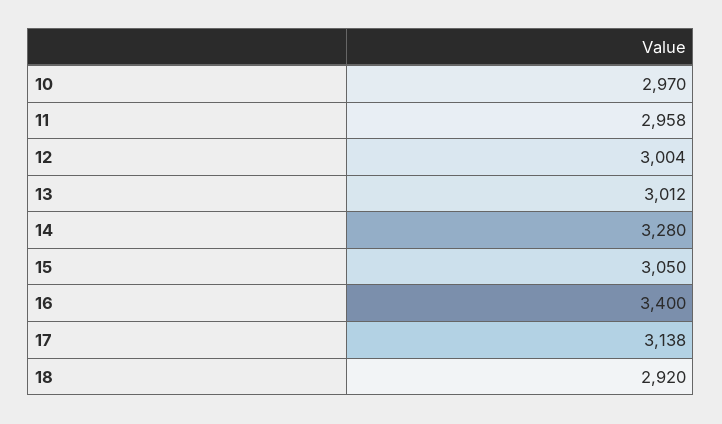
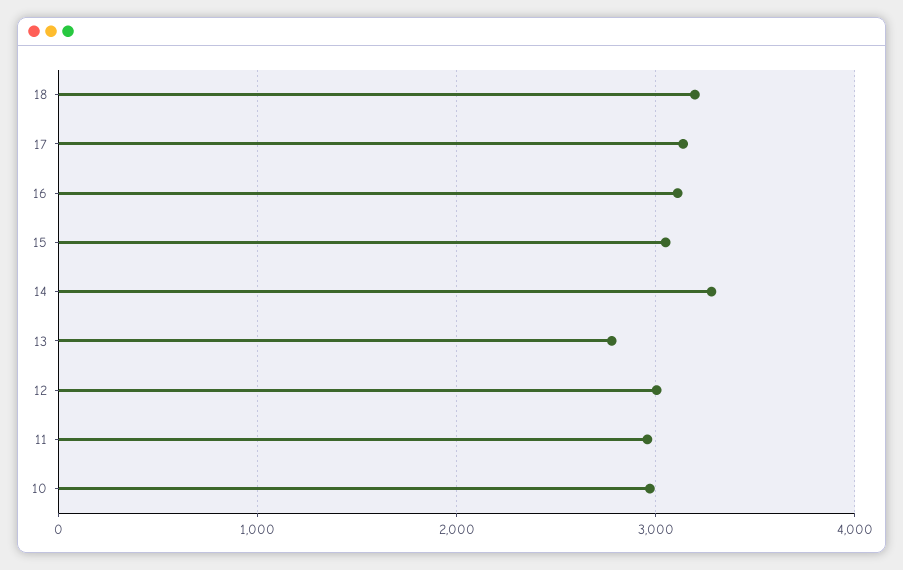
  {
    "10": 2970,
    "11": 2958,
    "12": 3004,
-   "13": 3012,
+   "13": 2800,
    "14": 3280,
    "15": 3050,
-   "16": 3400,
+   "16": 3100,
    "17": 3138,
-   "18": 2920
+   "18": 3200
  }

